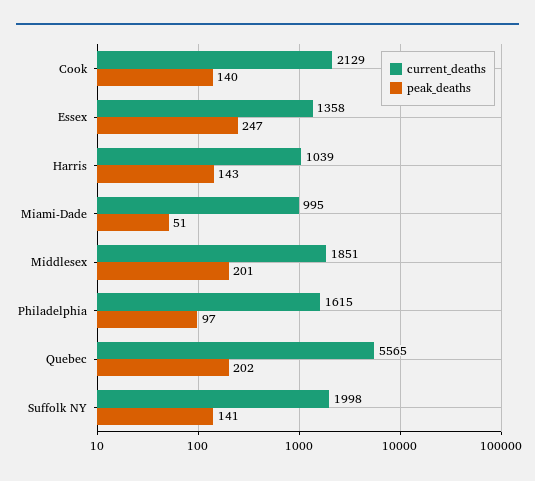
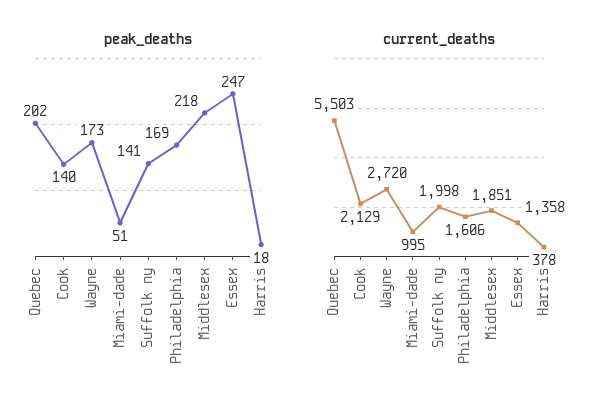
  {
    "current_deaths": {
      "Cook": 2129,
      "Essex": 1358,
-     "Harris": 1039,
+     "Harris": 378,
      "Miami-Dade": 995,
      "Middlesex": 1851,
-     "Philadelphia": 1615,
+     "Philadelphia": 1606,
-     "Quebec": 5565,
+     "Quebec": 5503,
-     "Suffolk NY": 1998
+     "Suffolk NY": 1998,
+     "Wayne": 2720
    },
    "peak_deaths": {
      "Cook": 140,
      "Essex": 247,
-     "Harris": 143,
+     "Harris": 18,
      "Miami-Dade": 51,
-     "Middlesex": 201,
+     "Middlesex": 218,
-     "Philadelphia": 97,
+     "Philadelphia": 169,
      "Quebec": 202,
-     "Suffolk NY": 141
+     "Suffolk NY": 141,
+     "Wayne": 173
    }
  }

